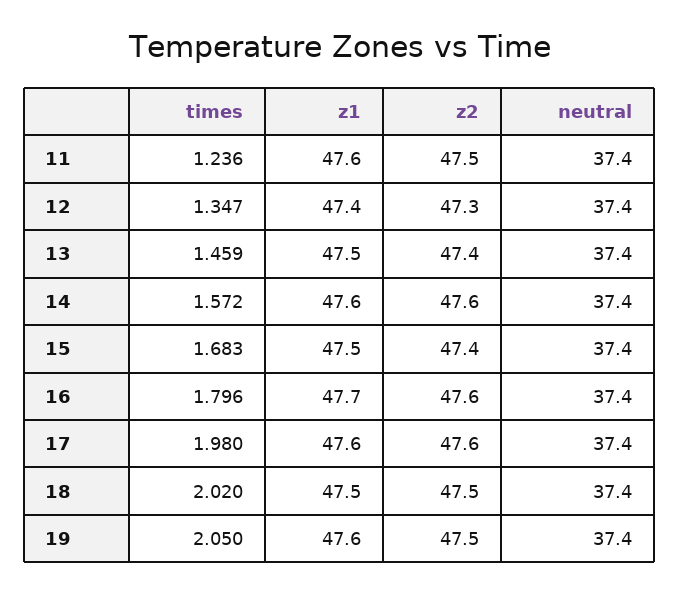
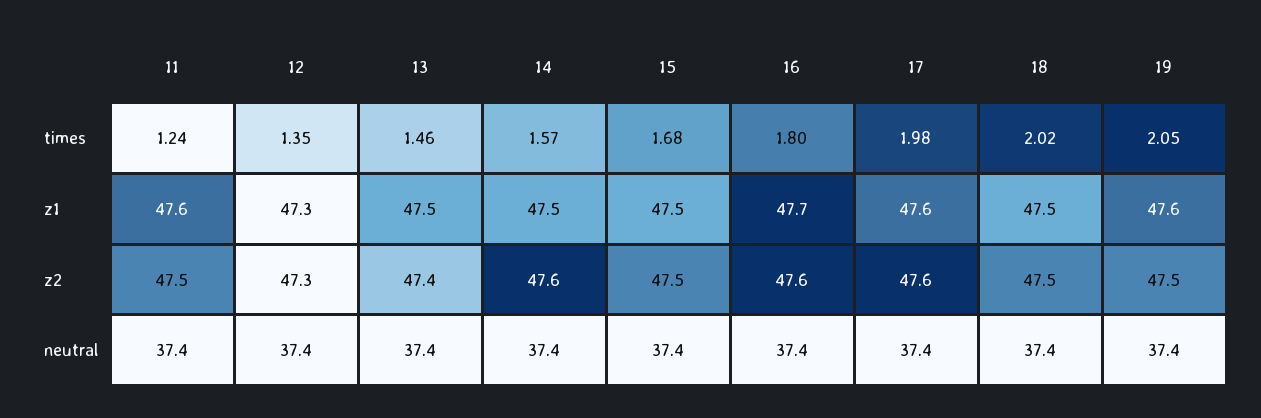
  {
    "times": {
      "11": 1.236,
      "12": 1.347,
      "13": 1.459,
      "14": 1.572,
      "15": 1.683,
      "16": 1.796,
      "17": 1.98,
      "18": 2.02,
      "19": 2.05
    },
    "z1": {
      "11": 47.6,
-     "12": 47.4,
+     "12": 47.3,
      "13": 47.5,
-     "14": 47.6,
+     "14": 47.5,
      "15": 47.5,
      "16": 47.7,
      "17": 47.6,
      "18": 47.5,
      "19": 47.6
    },
    "z2": {
      "11": 47.5,
      "12": 47.3,
      "13": 47.4,
      "14": 47.6,
-     "15": 47.4,
+     "15": 47.5,
      "16": 47.6,
      "17": 47.6,
      "18": 47.5,
      "19": 47.5
    },
    "neutral": {
      "11": 37.4,
      "12": 37.4,
      "13": 37.4,
      "14": 37.4,
      "15": 37.4,
      "16": 37.4,
      "17": 37.4,
      "18": 37.4,
      "19": 37.4
    }
  }

